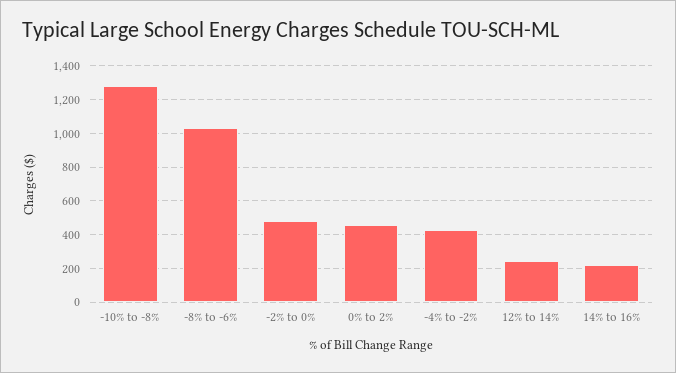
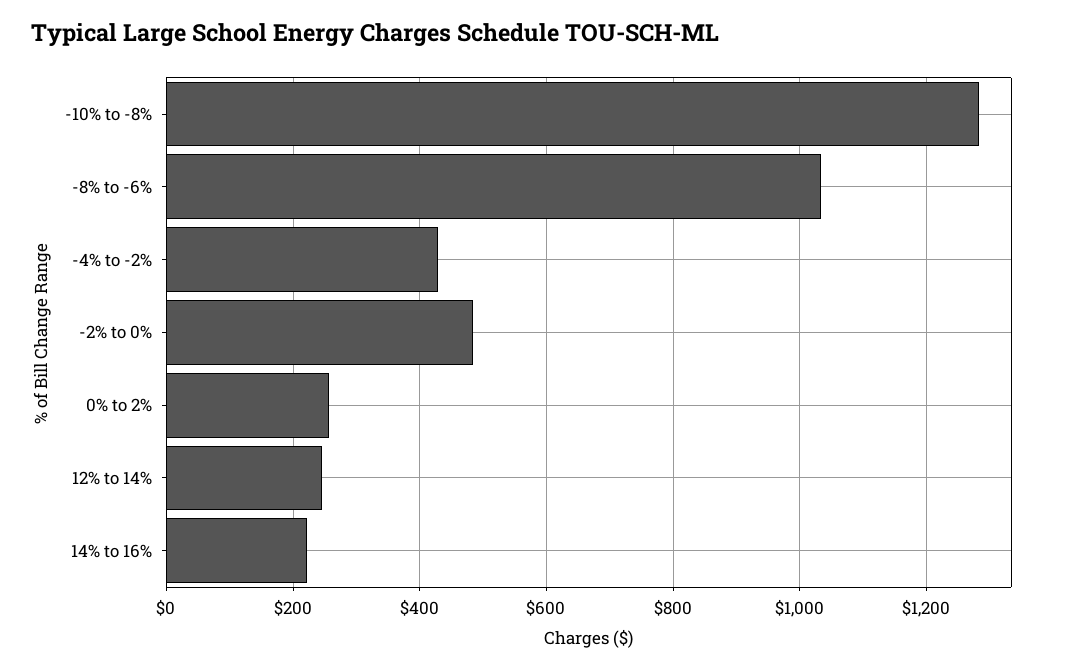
  {
    "-10% to -8%": 1280,
    "-8% to -6%": 1040,
    "-2% to 0%": 480,
-   "0% to 2%": 450,
+   "0% to 2%": 260,
    "-4% to -2%": 420,
    "12% to 14%": 240,
    "14% to 16%": 220
  }

